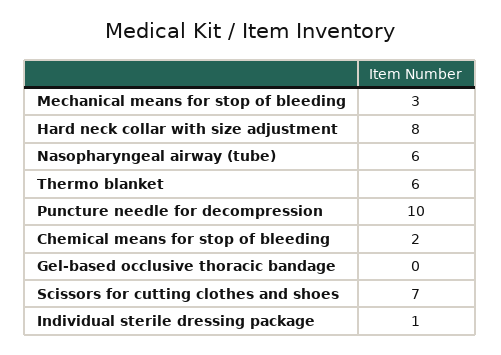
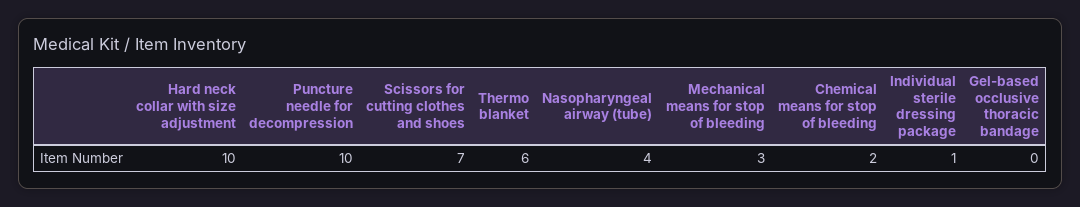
  {
    "Mechanical means for stop of bleeding": 3,
-   "Hard neck collar with size adjustment": 8,
+   "Hard neck collar with size adjustment": 10,
-   "Nasopharyngeal airway (tube)": 6,
+   "Nasopharyngeal airway (tube)": 4,
    "Thermo blanket": 6,
    "Puncture needle for decompression": 10,
    "Chemical means for stop of bleeding": 2,
    "Gel-based occlusive thoracic bandage": 0,
    "Scissors for cutting clothes and shoes": 7,
    "Individual sterile dressing package": 1
  }

